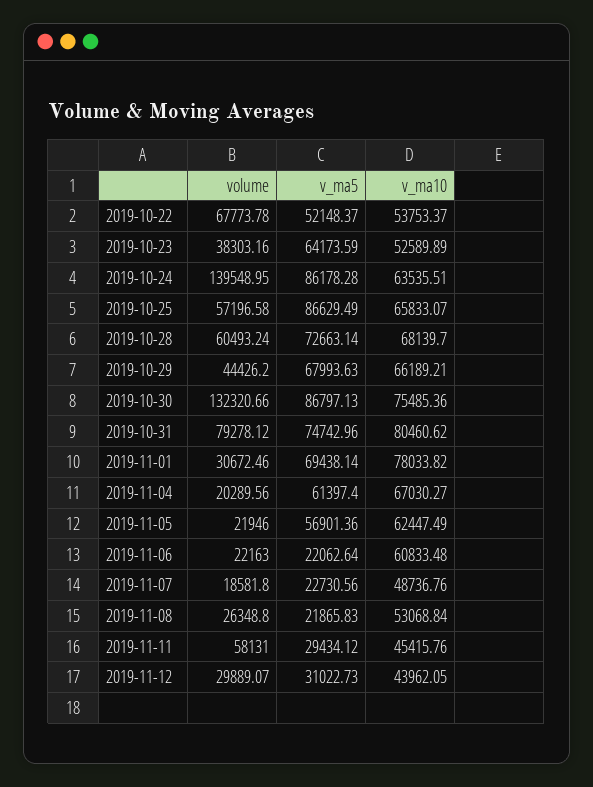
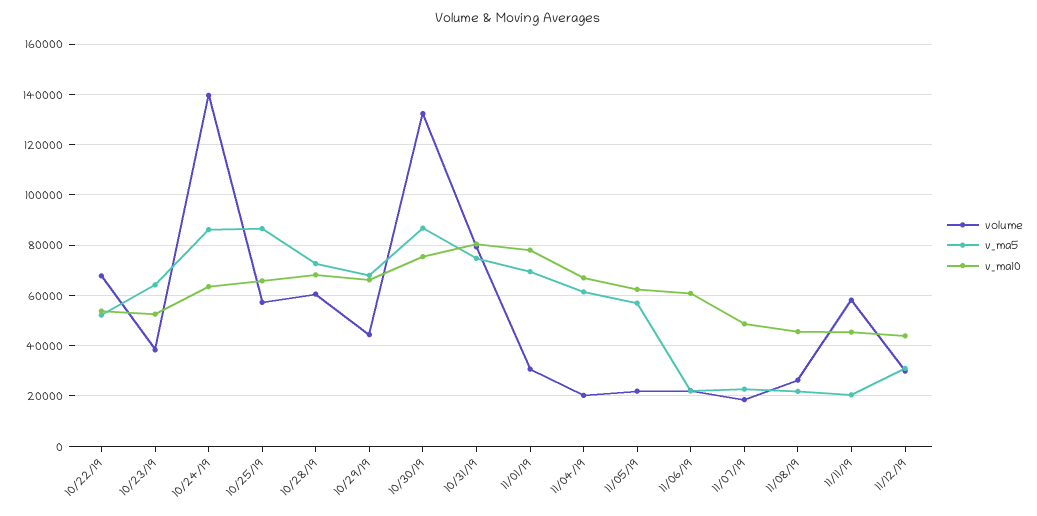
  {
    "volume": {
      "2019-10-22": 67773.78,
      "2019-10-23": 38303.16,
      "2019-10-24": 139548.95,
      "2019-10-25": 57196.58,
      "2019-10-28": 60493.24,
      "2019-10-29": 44426.2,
      "2019-10-30": 132320.66,
      "2019-10-31": 79278.12,
      "2019-11-01": 30672.46,
      "2019-11-04": 20289.56,
      "2019-11-05": 21946,
      "2019-11-06": 22163,
      "2019-11-07": 18581.8,
      "2019-11-08": 26348.8,
      "2019-11-11": 58131,
      "2019-11-12": 29889.07
    },
    "v_ma5": {
      "2019-10-22": 52148.37,
      "2019-10-23": 64173.59,
      "2019-10-24": 86178.28,
      "2019-10-25": 86629.49,
      "2019-10-28": 72663.14,
      "2019-10-29": 67993.63,
      "2019-10-30": 86797.13,
      "2019-10-31": 74742.96,
      "2019-11-01": 69438.14,
      "2019-11-04": 61397.4,
      "2019-11-05": 56901.36,
      "2019-11-06": 22062.64,
      "2019-11-07": 22730.56,
      "2019-11-08": 21865.83,
-     "2019-11-11": 29434.12,
+     "2019-11-11": 20000,
      "2019-11-12": 31022.73
    },
    "v_ma10": {
      "2019-10-22": 53753.37,
      "2019-10-23": 52589.89,
      "2019-10-24": 63535.51,
      "2019-10-25": 65833.07,
      "2019-10-28": 68139.7,
      "2019-10-29": 66189.21,
      "2019-10-30": 75485.36,
      "2019-10-31": 80460.62,
      "2019-11-01": 78033.82,
      "2019-11-04": 67030.27,
      "2019-11-05": 62447.49,
      "2019-11-06": 60833.48,
      "2019-11-07": 48736.76,
-     "2019-11-08": 53068.84,
+     "2019-11-08": 45000,
      "2019-11-11": 45415.76,
      "2019-11-12": 43962.05
    }
  }

